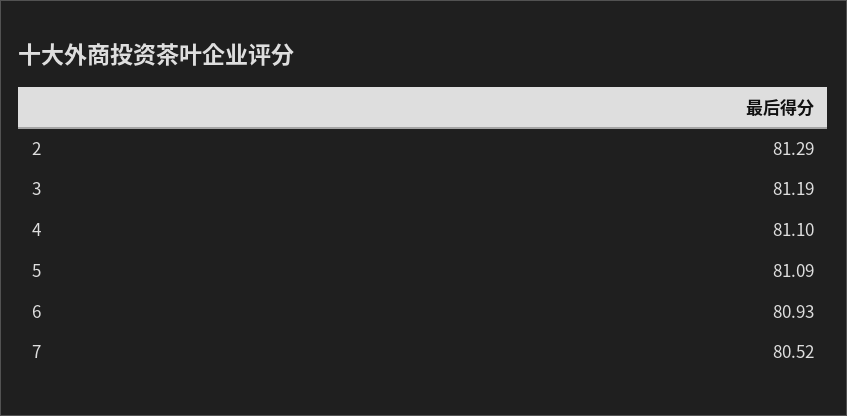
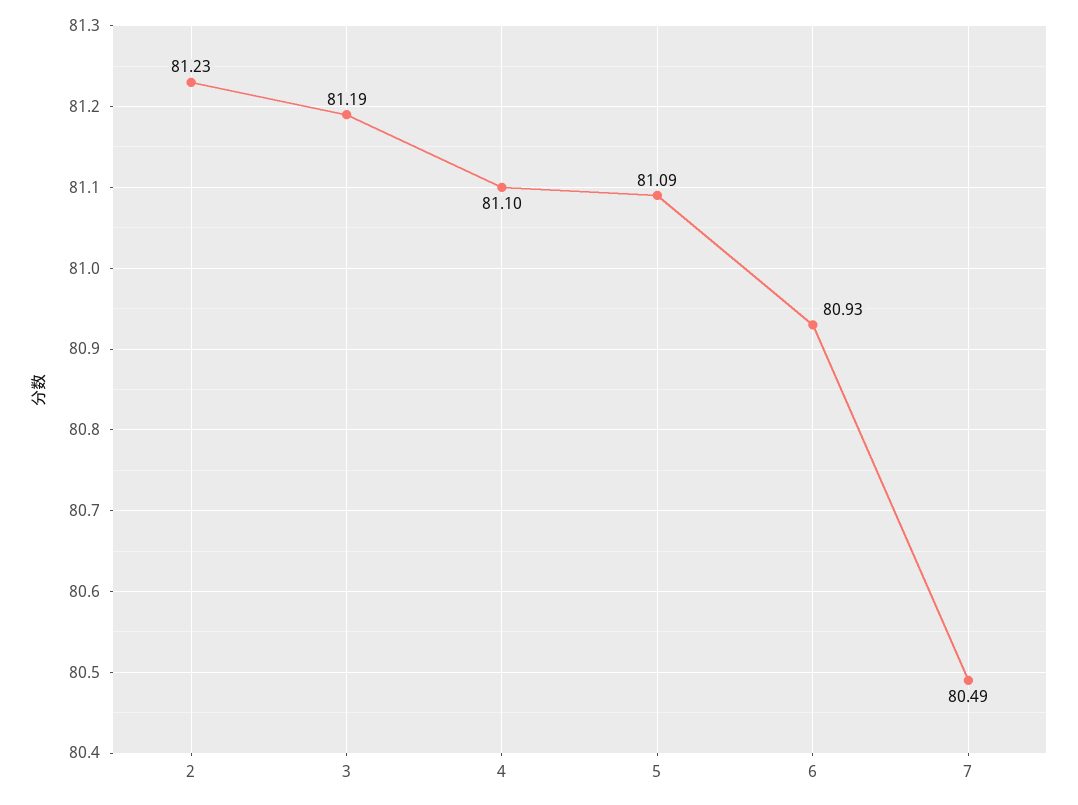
  {
-   "2": 81.29,
+   "2": 81.23,
    "3": 81.19,
    "4": 81.1,
    "5": 81.09,
    "6": 80.93,
-   "7": 80.52
+   "7": 80.49
  }

